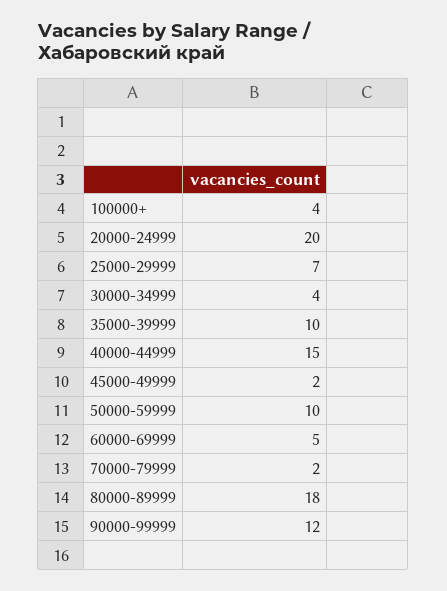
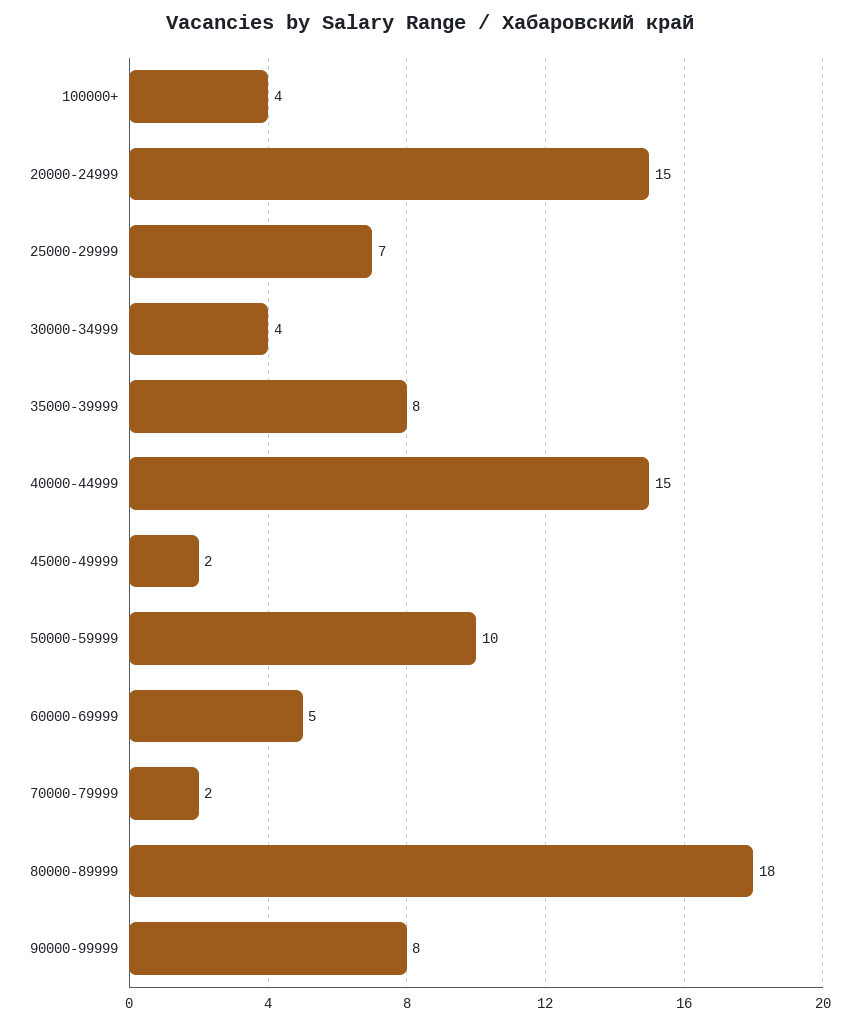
  {
    "100000+": 4,
-   "20000-24999": 20,
+   "20000-24999": 15,
    "25000-29999": 7,
    "30000-34999": 4,
-   "35000-39999": 10,
+   "35000-39999": 8,
    "40000-44999": 15,
    "45000-49999": 2,
    "50000-59999": 10,
    "60000-69999": 5,
    "70000-79999": 2,
    "80000-89999": 18,
-   "90000-99999": 12
+   "90000-99999": 8
  }

